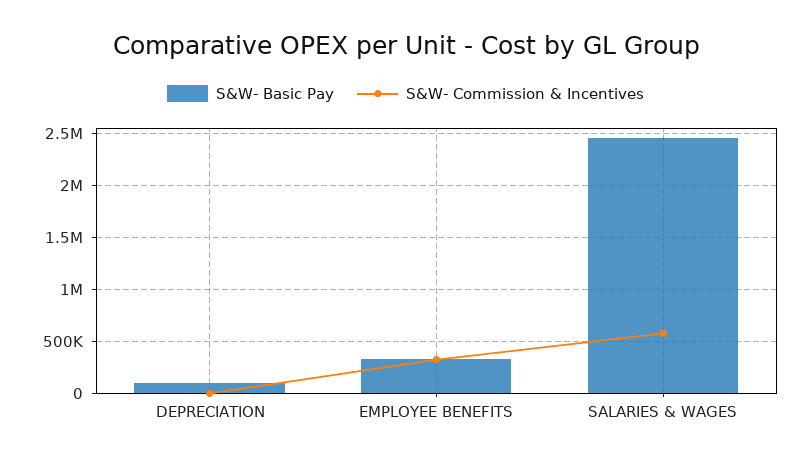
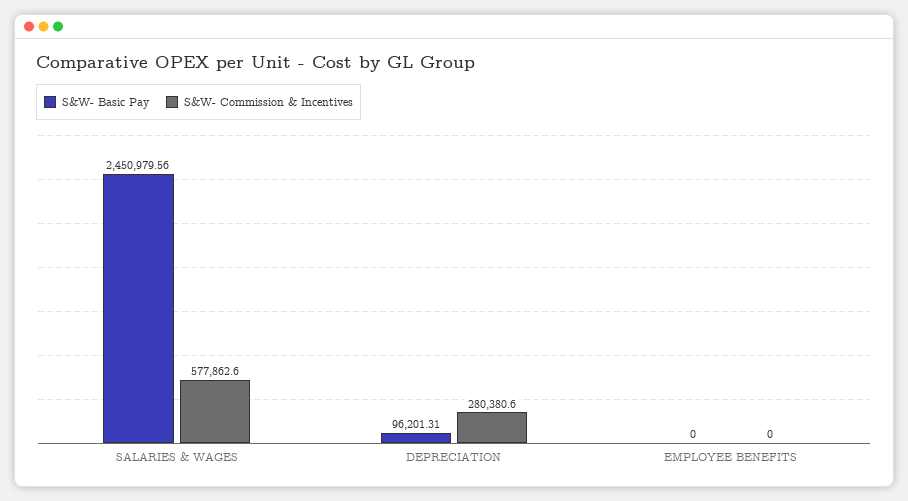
  {
    "S&W- Basic Pay": {
      "DEPRECIATION": 96201.31,
-     "EMPLOYEE BENEFITS": 300000,
+     "EMPLOYEE BENEFITS": 0,
      "SALARIES & WAGES": 2450979.56
    },
    "S&W- Commission & Incentives": {
-     "DEPRECIATION": 0,
+     "DEPRECIATION": 280380.6,
-     "EMPLOYEE BENEFITS": 300000,
+     "EMPLOYEE BENEFITS": 0,
      "SALARIES & WAGES": 577862.6
    }
  }

